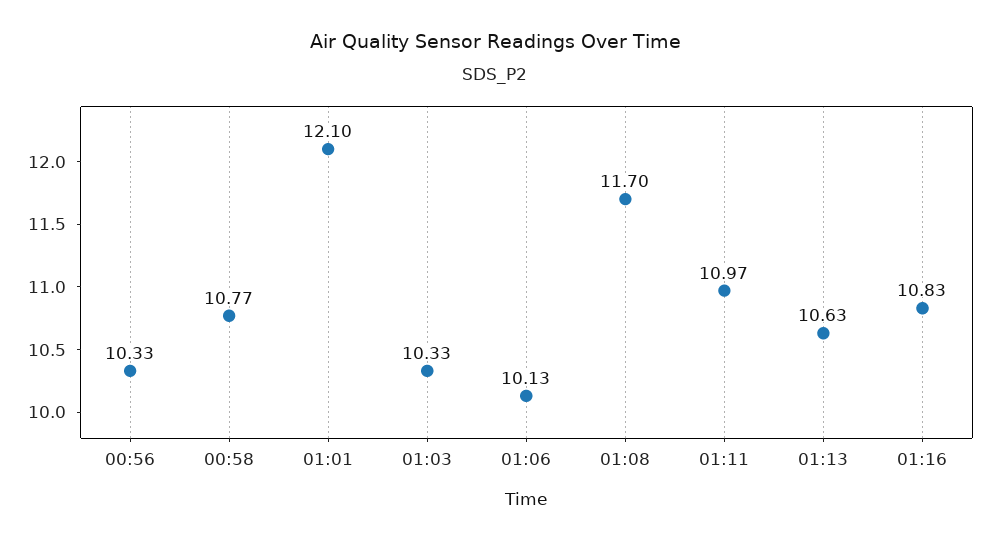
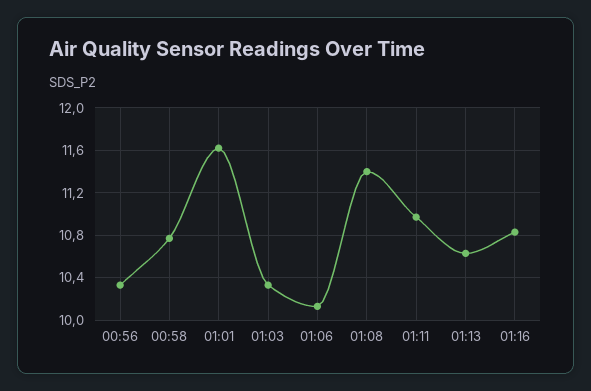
  {
    "00:56": 10.33,
    "00:58": 10.77,
-   "01:01": 12.1,
+   "01:01": 11.6,
    "01:03": 10.33,
    "01:06": 10.13,
-   "01:08": 11.7,
+   "01:08": 11.4,
    "01:11": 10.97,
    "01:13": 10.63,
    "01:16": 10.83
  }

